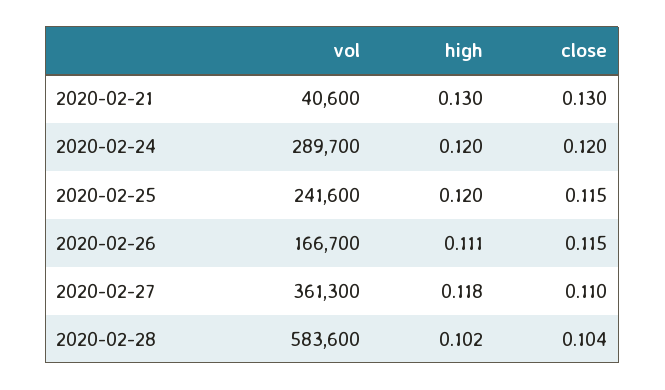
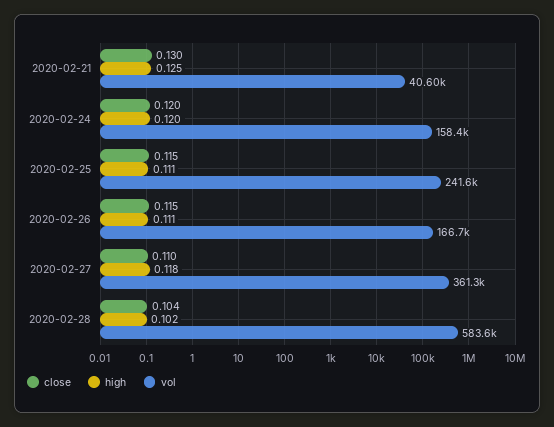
  {
    "vol": {
      "2020-02-21": 40600,
-     "2020-02-24": 289700,
+     "2020-02-24": 158400,
      "2020-02-25": 241600,
      "2020-02-26": 166700,
      "2020-02-27": 361300,
      "2020-02-28": 583600
    },
    "high": {
-     "2020-02-21": 0.13,
+     "2020-02-21": 0.125,
      "2020-02-24": 0.12,
-     "2020-02-25": 0.12,
+     "2020-02-25": 0.111,
      "2020-02-26": 0.111,
      "2020-02-27": 0.118,
      "2020-02-28": 0.102
    },
    "close": {
      "2020-02-21": 0.13,
      "2020-02-24": 0.12,
      "2020-02-25": 0.115,
      "2020-02-26": 0.115,
      "2020-02-27": 0.11,
      "2020-02-28": 0.104
    }
  }

